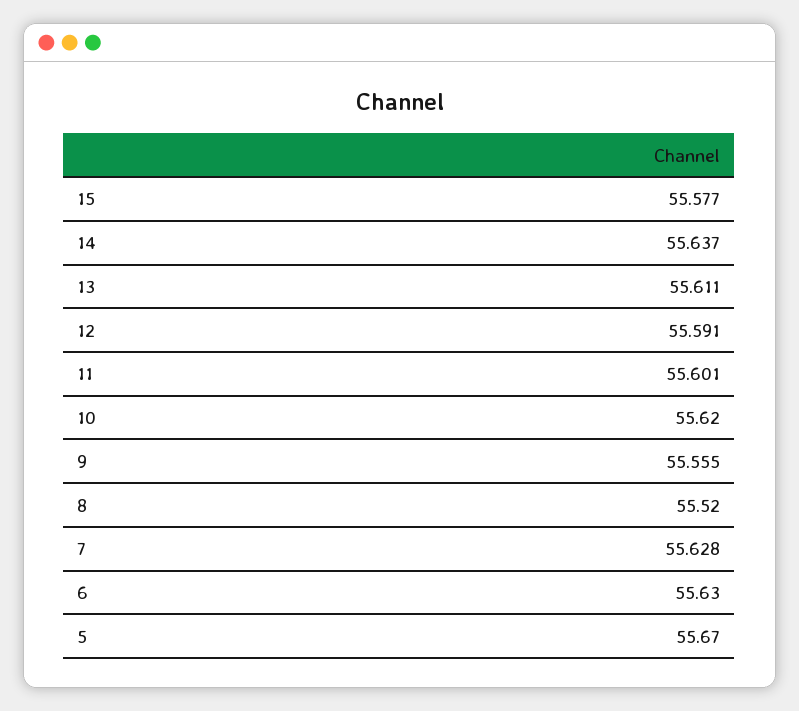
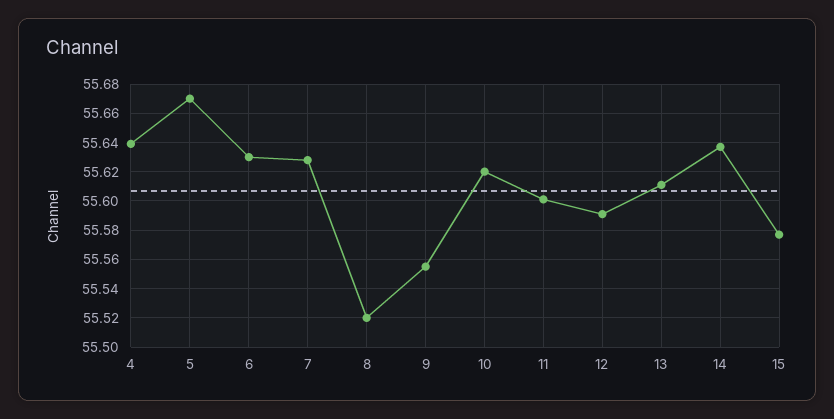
  {
    "15": 55.577,
    "14": 55.637,
    "13": 55.611,
    "12": 55.591,
    "11": 55.601,
    "10": 55.62,
    "9": 55.555,
    "8": 55.52,
    "7": 55.628,
    "6": 55.63,
-   "5": 55.67
+   "5": 55.67,
+   "4": 55.64
  }

